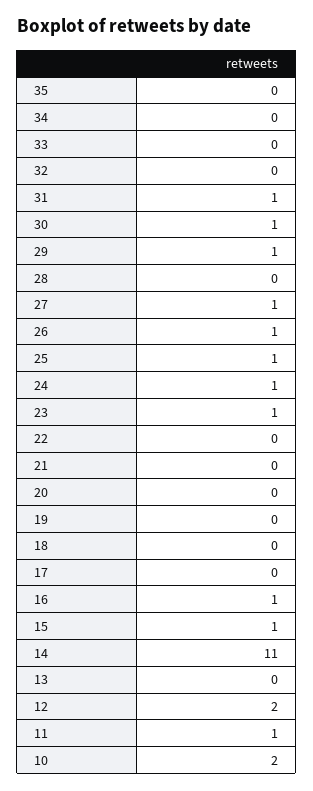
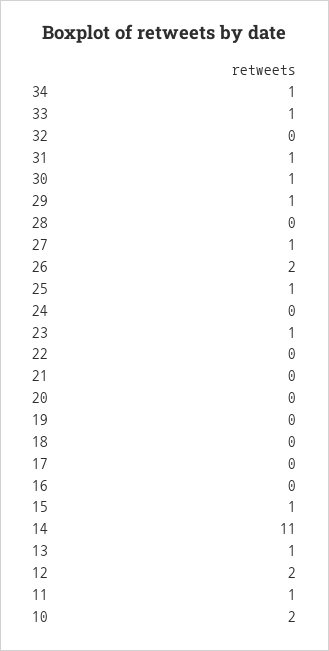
  {
-   "35": 0,
-   "34": 0,
+   "34": 1,
-   "33": 0,
+   "33": 1,
    "32": 0,
    "31": 1,
    "30": 1,
    "29": 1,
    "28": 0,
    "27": 1,
-   "26": 1,
+   "26": 2,
    "25": 1,
-   "24": 1,
+   "24": 0,
    "23": 1,
    "22": 0,
    "21": 0,
    "20": 0,
    "19": 0,
    "18": 0,
    "17": 0,
-   "16": 1,
+   "16": 0,
    "15": 1,
    "14": 11,
-   "13": 0,
+   "13": 1,
    "12": 2,
    "11": 1,
    "10": 2
  }

